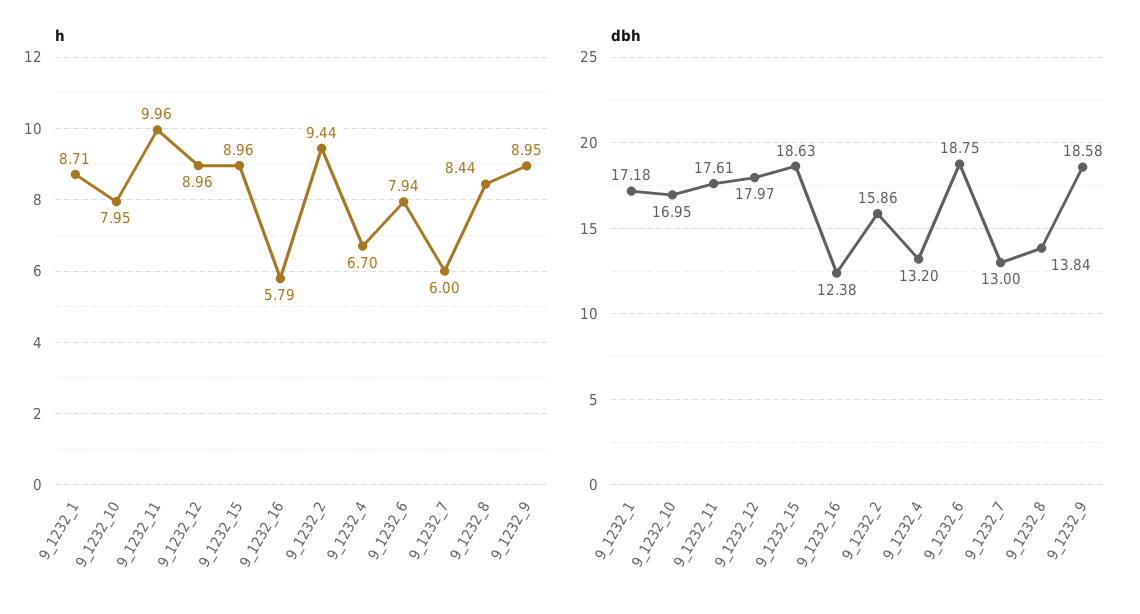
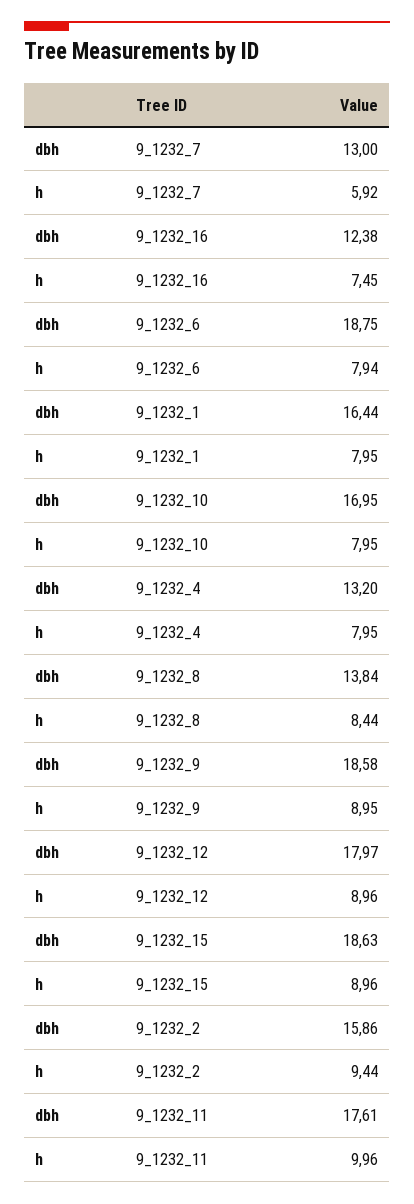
  {
    "h": {
-     "9_1232_1": 8.71,
+     "9_1232_1": 7.95,
      "9_1232_10": 7.95,
      "9_1232_11": 9.96,
      "9_1232_12": 8.96,
      "9_1232_15": 8.96,
-     "9_1232_16": 5.79,
+     "9_1232_16": 7.45,
      "9_1232_2": 9.44,
-     "9_1232_4": 6.7,
+     "9_1232_4": 7.95,
      "9_1232_6": 7.94,
-     "9_1232_7": 6,
+     "9_1232_7": 5.92,
      "9_1232_8": 8.44,
      "9_1232_9": 8.95
    },
    "dbh": {
-     "9_1232_1": 17.18,
+     "9_1232_1": 16.44,
      "9_1232_10": 16.95,
      "9_1232_11": 17.61,
      "9_1232_12": 17.97,
      "9_1232_15": 18.63,
      "9_1232_16": 12.38,
      "9_1232_2": 15.86,
      "9_1232_4": 13.2,
      "9_1232_6": 18.75,
      "9_1232_7": 13,
      "9_1232_8": 13.84,
      "9_1232_9": 18.58
    }
  }

